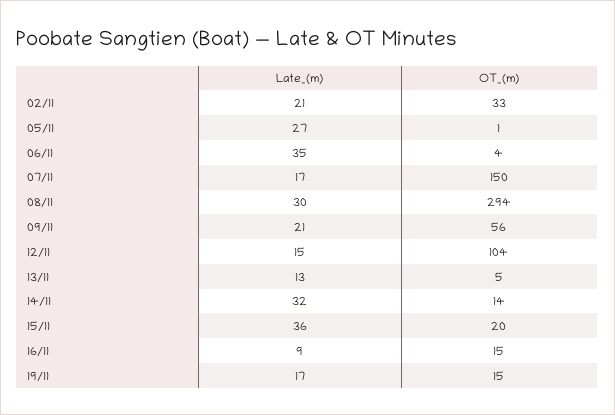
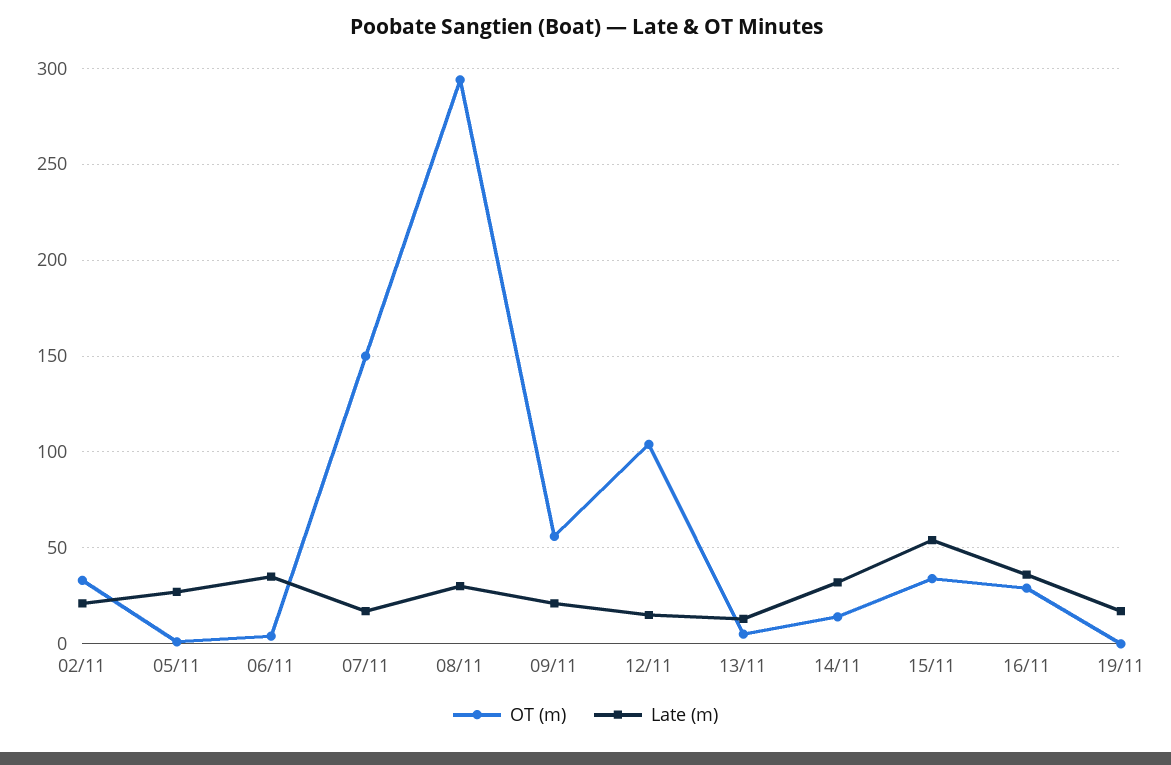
  {
    "Late_(m)": {
      "02/11": 21,
      "05/11": 27,
      "06/11": 35,
      "07/11": 17,
      "08/11": 30,
      "09/11": 21,
      "12/11": 15,
      "13/11": 13,
      "14/11": 32,
-     "15/11": 36,
+     "15/11": 55,
-     "16/11": 9,
+     "16/11": 35,
      "19/11": 17
    },
    "OT_(m)": {
      "02/11": 33,
      "05/11": 1,
      "06/11": 4,
      "07/11": 150,
      "08/11": 294,
      "09/11": 56,
      "12/11": 104,
      "13/11": 5,
      "14/11": 14,
-     "15/11": 20,
+     "15/11": 35,
-     "16/11": 15,
+     "16/11": 30,
-     "19/11": 15
+     "19/11": 0
    }
  }

